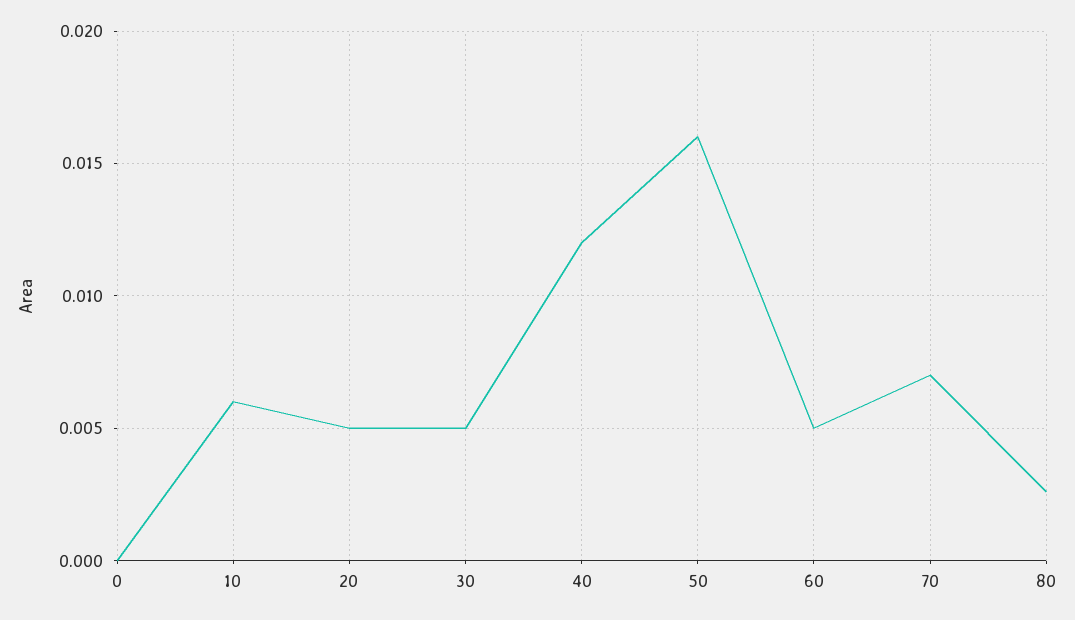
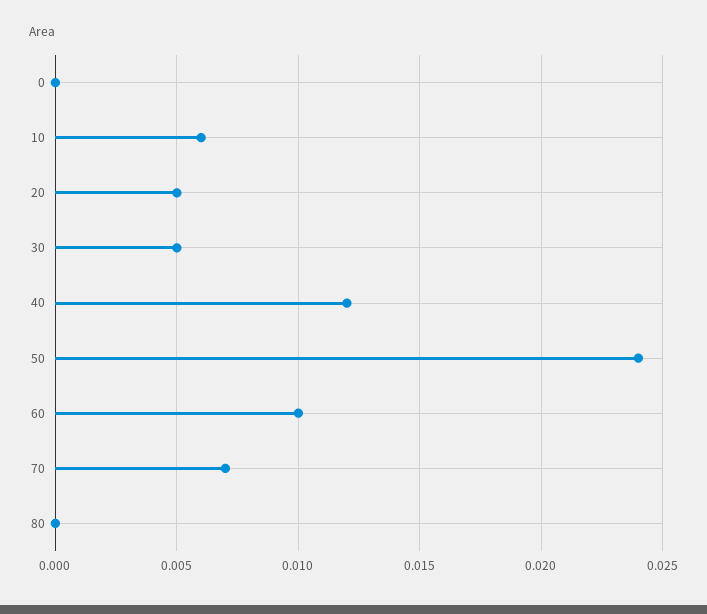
  {
    "0": 0,
    "10": 0.006,
    "20": 0.005,
    "30": 0.005,
    "40": 0.012,
-   "50": 0.016,
+   "50": 0.024,
-   "60": 0.005,
+   "60": 0.01,
    "70": 0.007,
-   "80": 0.0025
+   "80": 0
  }

